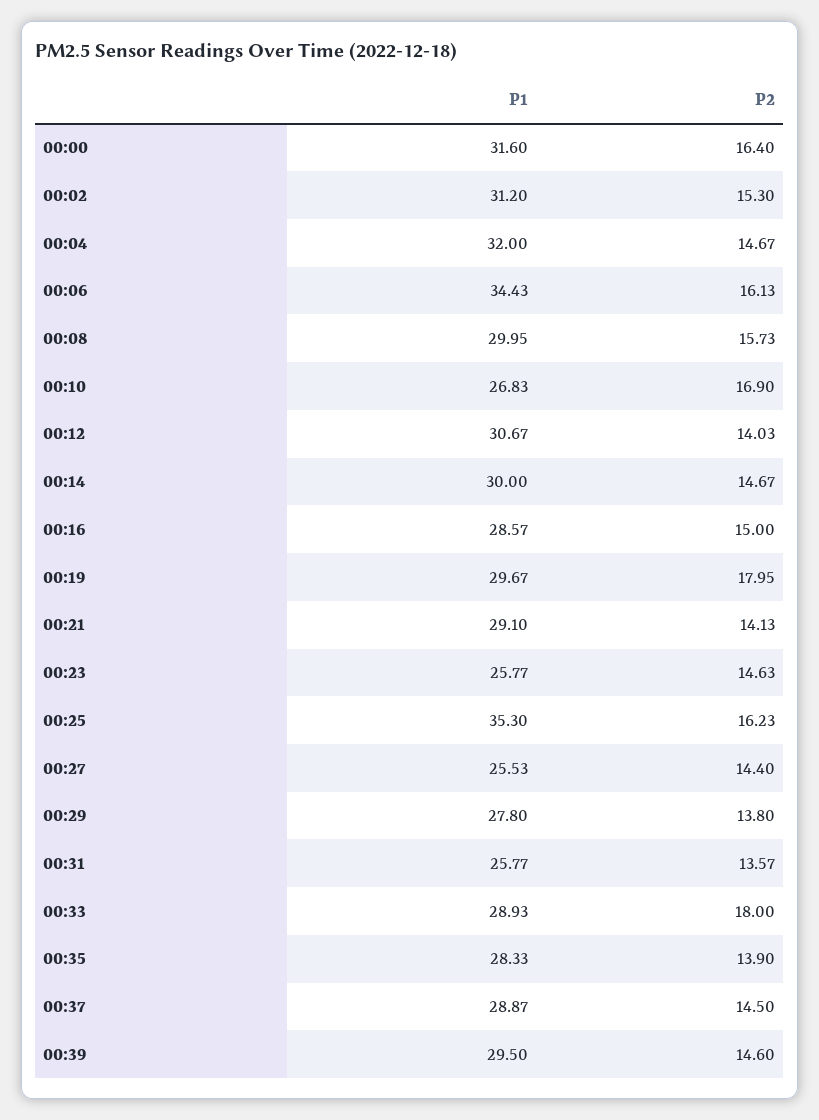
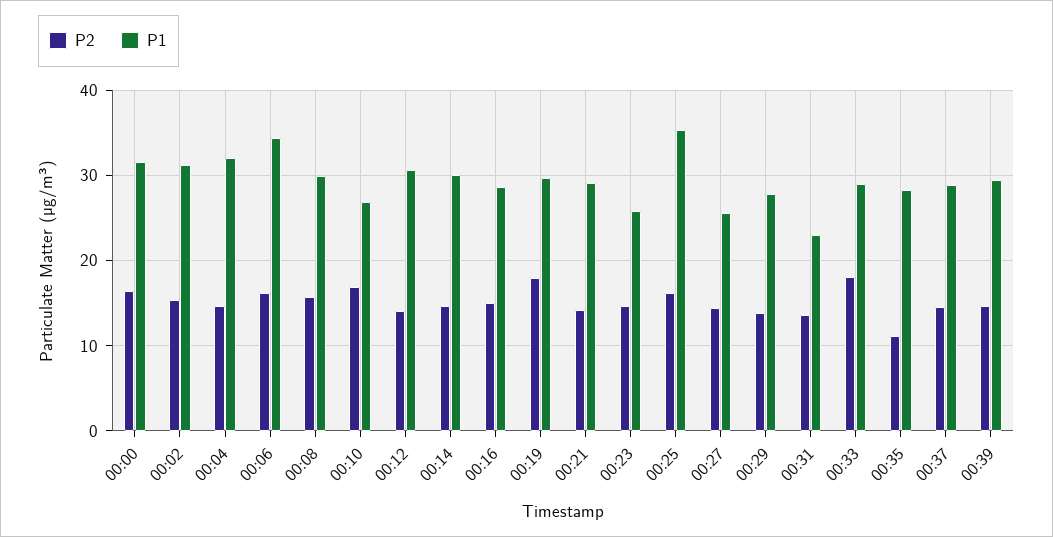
  {
    "P1": {
      "00:00": 31.6,
      "00:02": 31.2,
      "00:04": 32,
      "00:06": 34.43,
      "00:08": 29.95,
      "00:10": 26.83,
      "00:12": 30.67,
      "00:14": 30,
      "00:16": 28.57,
      "00:19": 29.67,
      "00:21": 29.1,
      "00:23": 25.77,
      "00:25": 35.3,
      "00:27": 25.53,
      "00:29": 27.8,
-     "00:31": 25.77,
+     "00:31": 23,
      "00:33": 28.93,
      "00:35": 28.33,
      "00:37": 28.87,
      "00:39": 29.5
    },
    "P2": {
      "00:00": 16.4,
      "00:02": 15.3,
      "00:04": 14.67,
      "00:06": 16.13,
      "00:08": 15.73,
      "00:10": 16.9,
      "00:12": 14.03,
      "00:14": 14.67,
      "00:16": 15,
      "00:19": 17.95,
      "00:21": 14.13,
      "00:23": 14.63,
      "00:25": 16.23,
      "00:27": 14.4,
      "00:29": 13.8,
      "00:31": 13.57,
      "00:33": 18,
-     "00:35": 13.9,
+     "00:35": 11,
      "00:37": 14.5,
      "00:39": 14.6
    }
  }

